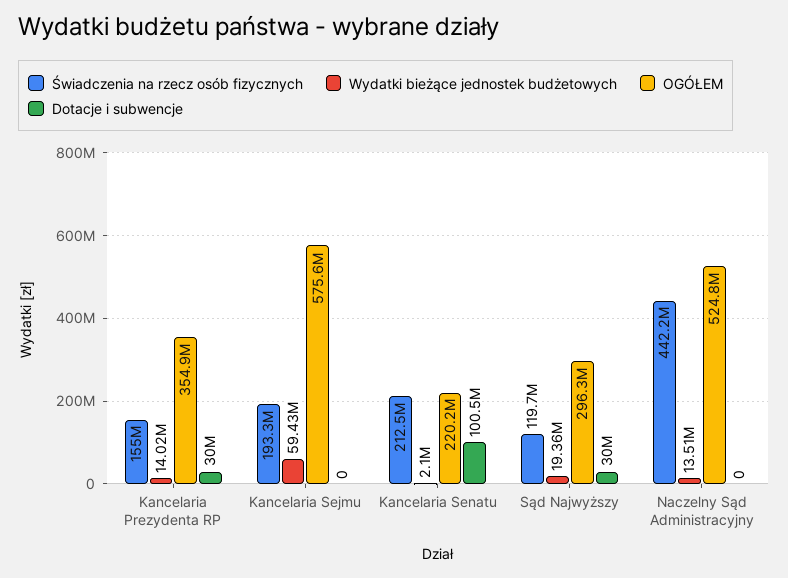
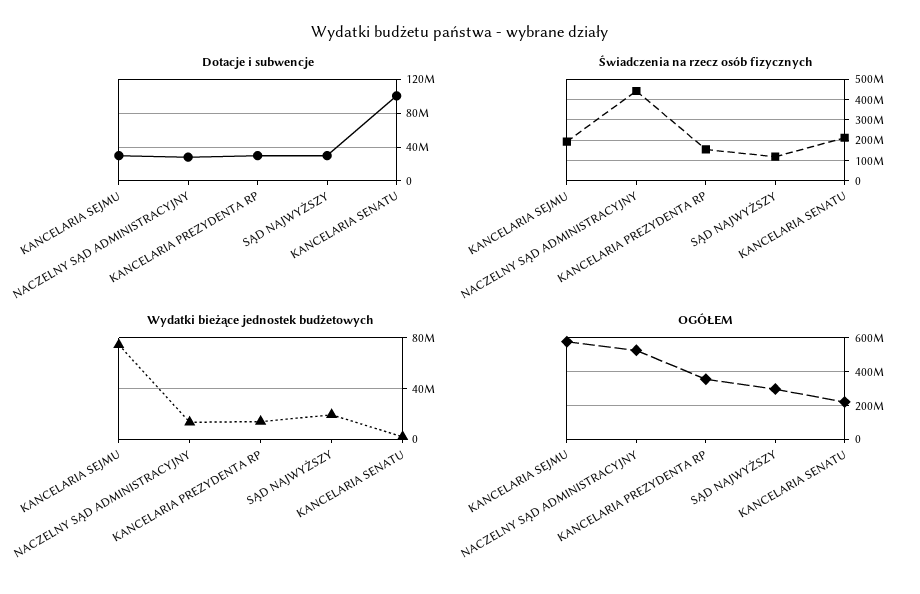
  {
    "Świadczenia na rzecz osób fizycznych": {
      "Kancelaria Prezydenta RP": 155000000,
      "Kancelaria Sejmu": 193300000,
      "Kancelaria Senatu": 212500000,
      "Sąd Najwyższy": 119700000,
      "Naczelny Sąd Administracyjny": 442200000
    },
    "Wydatki bieżące jednostek budżetowych": {
      "Kancelaria Prezydenta RP": 14020000,
-     "Kancelaria Sejmu": 59430000,
+     "Kancelaria Sejmu": 75000000,
      "Kancelaria Senatu": 2100000,
      "Sąd Najwyższy": 19360000,
      "Naczelny Sąd Administracyjny": 13510000
    },
    "OGÓŁEM": {
      "Kancelaria Prezydenta RP": 354900000,
      "Kancelaria Sejmu": 575600000,
      "Kancelaria Senatu": 220200000,
      "Sąd Najwyższy": 296300000,
      "Naczelny Sąd Administracyjny": 524800000
    },
    "Dotacje i subwencje": {
      "Kancelaria Prezydenta RP": 30000000,
-     "Kancelaria Sejmu": 0,
+     "Kancelaria Sejmu": 30000000,
      "Kancelaria Senatu": 100500000,
      "Sąd Najwyższy": 30000000,
-     "Naczelny Sąd Administracyjny": 0
+     "Naczelny Sąd Administracyjny": 30000000
    }
  }

